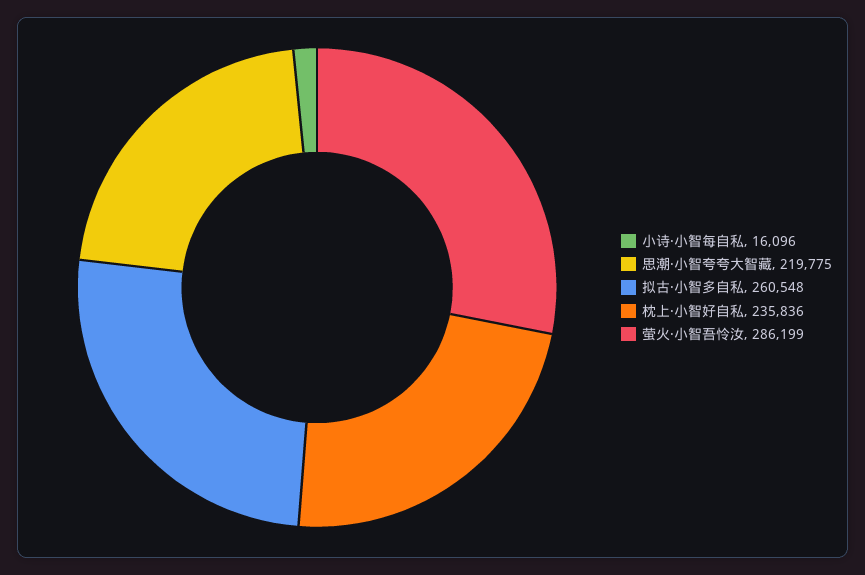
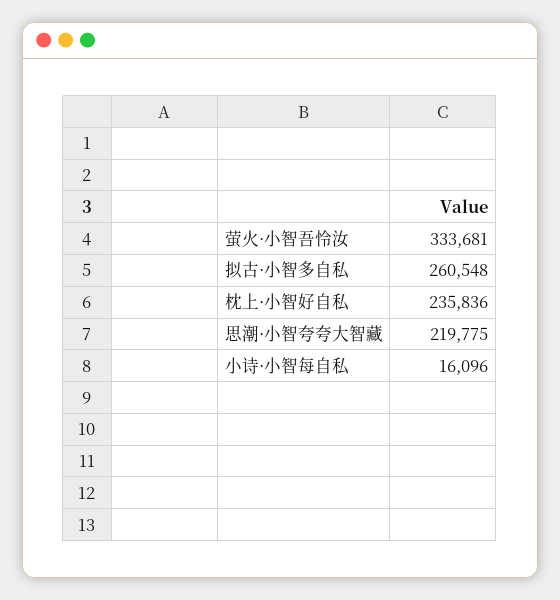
  {
    "小诗·小智每自私": 16096,
    "思潮·小智夸夸大智藏": 219775,
    "拟古·小智多自私": 260548,
    "枕上·小智好自私": 235836,
-   "萤火·小智吾怜汝": 286199
+   "萤火·小智吾怜汝": 333681
  }

